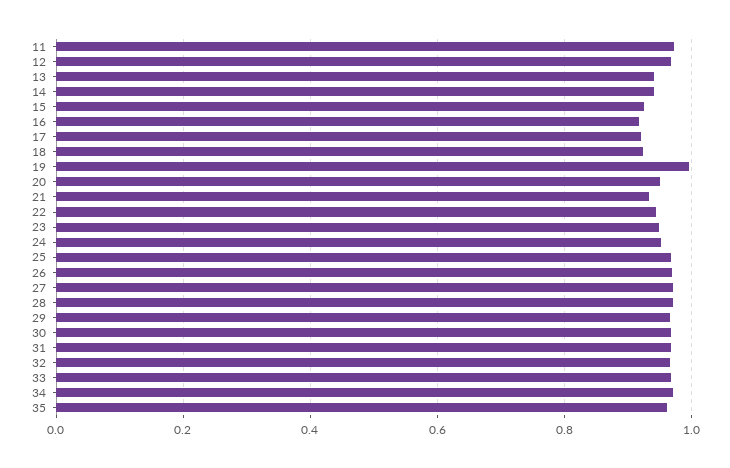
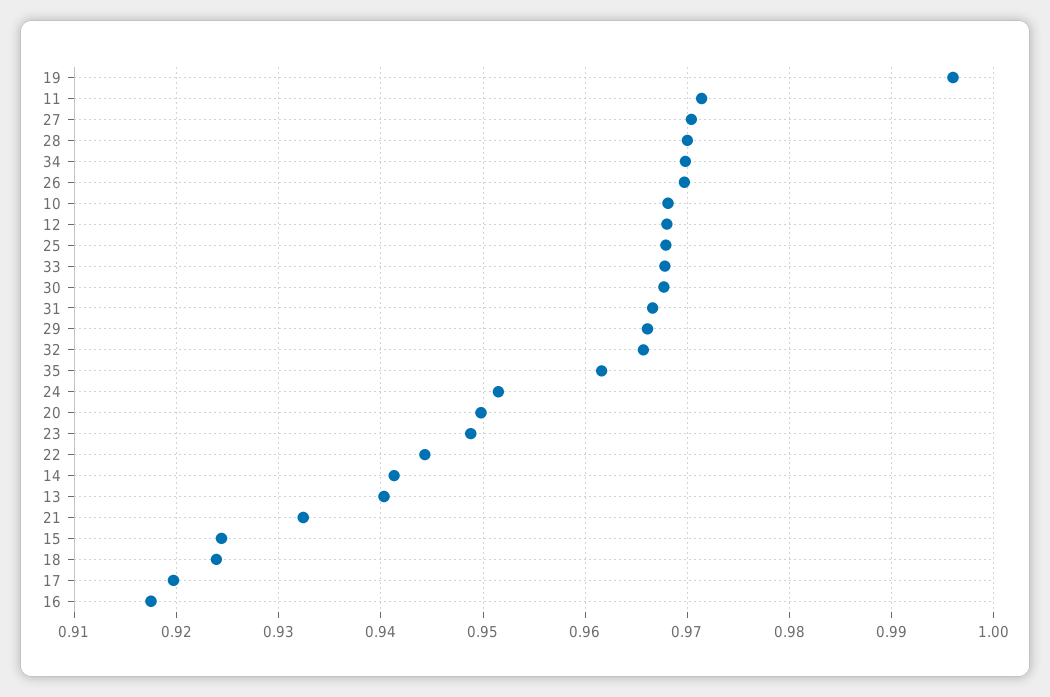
  {
    "11": 0.971,
    "12": 0.968,
    "13": 0.94,
    "14": 0.941,
    "15": 0.924,
    "16": 0.918,
    "17": 0.92,
    "18": 0.924,
    "19": 0.996,
    "20": 0.95,
    "21": 0.932,
    "22": 0.944,
    "23": 0.949,
    "24": 0.952,
    "25": 0.968,
    "26": 0.97,
    "27": 0.97,
    "28": 0.97,
    "29": 0.966,
    "30": 0.968,
    "31": 0.967,
    "32": 0.966,
    "33": 0.968,
    "34": 0.97,
-   "35": 0.962
+   "35": 0.962,
+   "10": 0.968
  }

